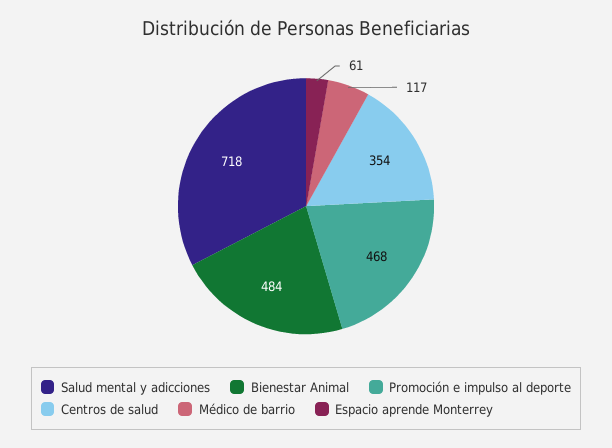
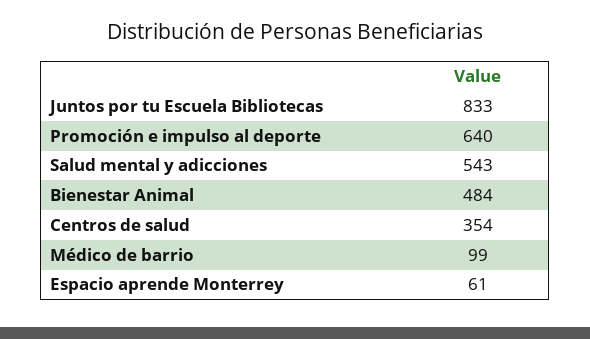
  {
-   "Salud mental y adicciones": 718,
+   "Salud mental y adicciones": 543,
    "Bienestar Animal": 484,
-   "Promoción e impulso al deporte": 468,
+   "Promoción e impulso al deporte": 640,
    "Centros de salud": 354,
-   "Médico de barrio": 117,
+   "Médico de barrio": 99,
-   "Espacio aprende Monterrey": 61
+   "Espacio aprende Monterrey": 61,
+   "Juntos por tu Escuela Bibliotecas": 833
  }

